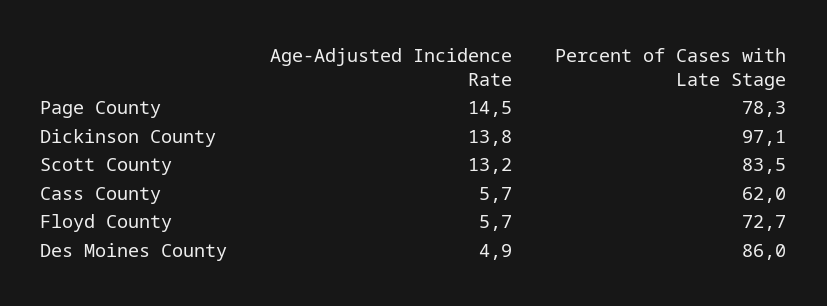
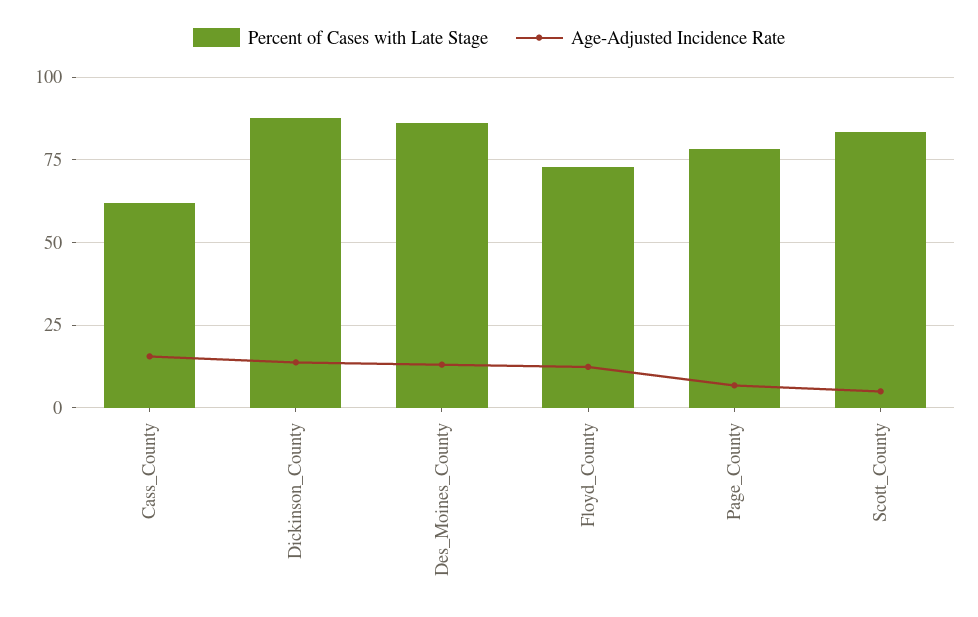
  {
    "Age-Adjusted Incidence Rate": {
-     "Page County": 14.5,
+     "Page County": 7.5,
      "Dickinson County": 13.8,
-     "Scott County": 13.2,
+     "Scott County": 5,
-     "Cass County": 5.7,
+     "Cass County": 15,
-     "Floyd County": 5.7,
+     "Floyd County": 12.5,
-     "Des Moines County": 4.9
+     "Des Moines County": 12.5
    },
    "Percent of Cases with Late Stage": {
      "Page County": 78.3,
-     "Dickinson County": 97.1,
+     "Dickinson County": 87.5,
      "Scott County": 83.5,
      "Cass County": 62,
      "Floyd County": 72.7,
      "Des Moines County": 86
    }
  }

